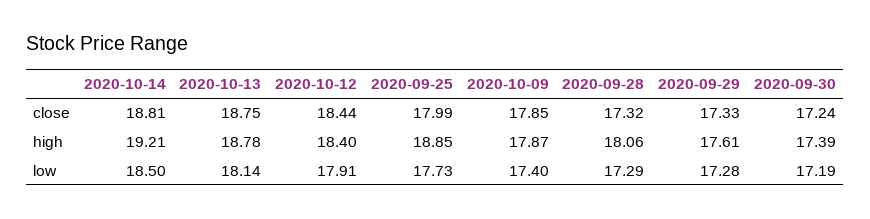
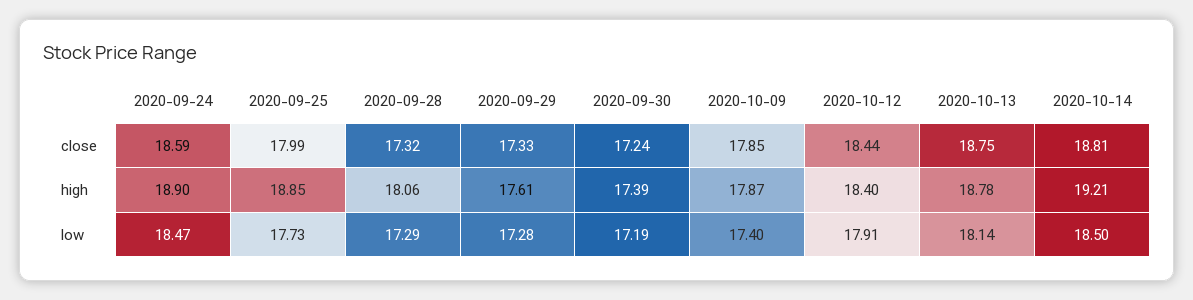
  {
    "2020-10-14": {
      "close": 18.81,
      "high": 19.21,
      "low": 18.5
    },
    "2020-10-13": {
      "close": 18.75,
      "high": 18.78,
      "low": 18.14
    },
    "2020-10-12": {
      "close": 18.44,
      "high": 18.4,
      "low": 17.91
    },
    "2020-09-25": {
      "close": 17.99,
      "high": 18.85,
      "low": 17.73
    },
    "2020-10-09": {
      "close": 17.85,
      "high": 17.87,
      "low": 17.4
    },
    "2020-09-28": {
      "close": 17.32,
      "high": 18.06,
      "low": 17.29
    },
    "2020-09-29": {
      "close": 17.33,
      "high": 17.61,
      "low": 17.28
    },
    "2020-09-30": {
      "close": 17.24,
      "high": 17.39,
      "low": 17.19
-   }
+   },
+   "2020-09-24": {
+     "close": 18.59,
+     "high": 18.9,
+     "low": 18.47
+   }
  }

